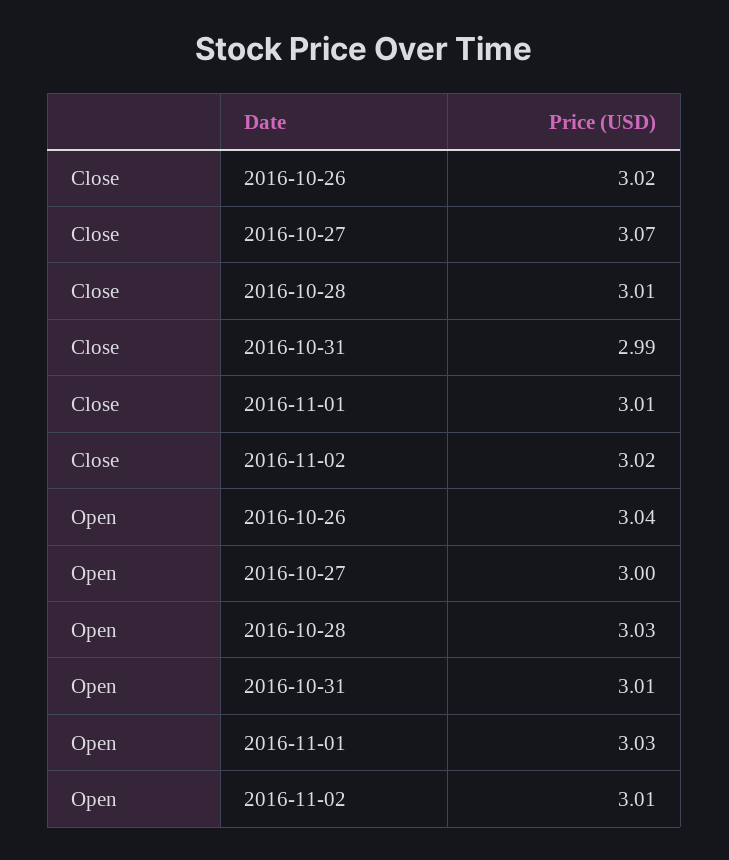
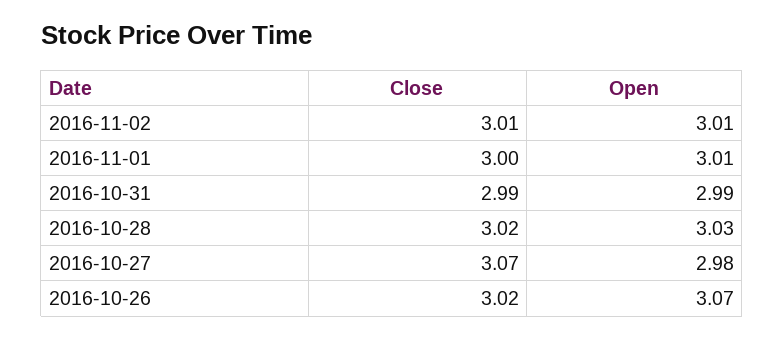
  {
    "Close": {
      "2016-10-26": 3.02,
      "2016-10-27": 3.07,
-     "2016-10-28": 3.01,
+     "2016-10-28": 3.02,
      "2016-10-31": 2.99,
-     "2016-11-01": 3.01,
+     "2016-11-01": 3,
-     "2016-11-02": 3.02
+     "2016-11-02": 3.01
    },
    "Open": {
-     "2016-10-26": 3.04,
+     "2016-10-26": 3.07,
-     "2016-10-27": 3,
+     "2016-10-27": 2.98,
      "2016-10-28": 3.03,
-     "2016-10-31": 3.01,
+     "2016-10-31": 2.99,
-     "2016-11-01": 3.03,
+     "2016-11-01": 3.01,
      "2016-11-02": 3.01
    }
  }

